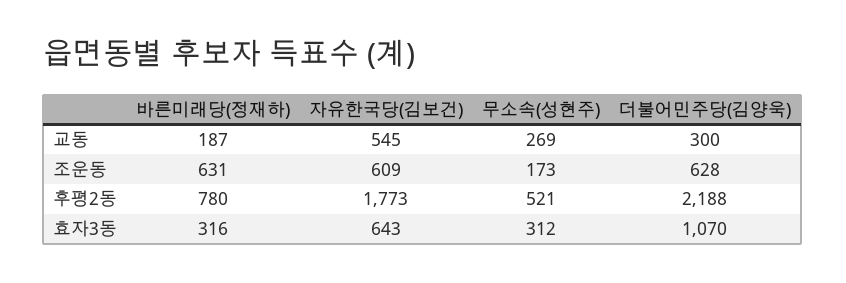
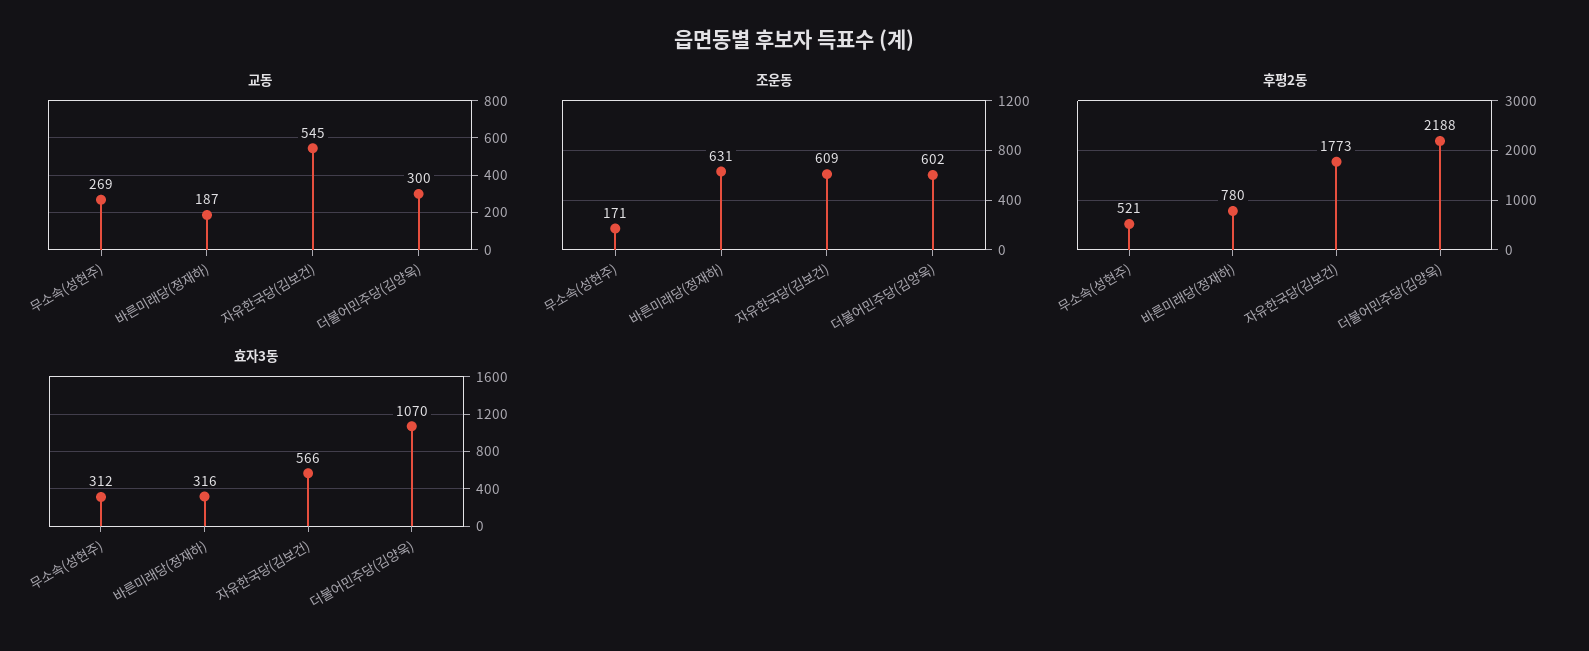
  {
    "교동": {
      "바른미래당(정재하)": 187,
      "자유한국당(김보건)": 545,
      "무소속(성현주)": 269,
      "더불어민주당(김양욱)": 300
    },
    "조운동": {
      "바른미래당(정재하)": 631,
      "자유한국당(김보건)": 609,
-     "무소속(성현주)": 173,
+     "무소속(성현주)": 171,
-     "더불어민주당(김양욱)": 628
+     "더불어민주당(김양욱)": 602
    },
    "후평2동": {
      "바른미래당(정재하)": 780,
      "자유한국당(김보건)": 1773,
      "무소속(성현주)": 521,
      "더불어민주당(김양욱)": 2188
    },
    "효자3동": {
      "바른미래당(정재하)": 316,
-     "자유한국당(김보건)": 643,
+     "자유한국당(김보건)": 566,
      "무소속(성현주)": 312,
      "더불어민주당(김양욱)": 1070
    }
  }

